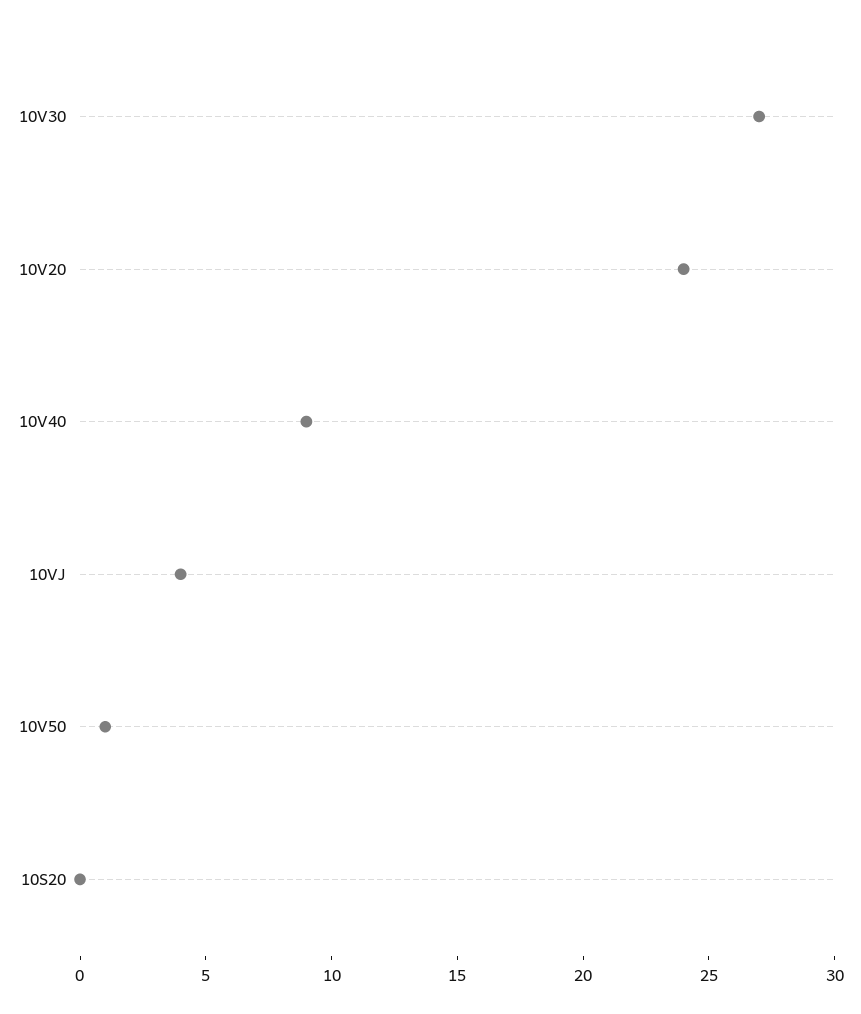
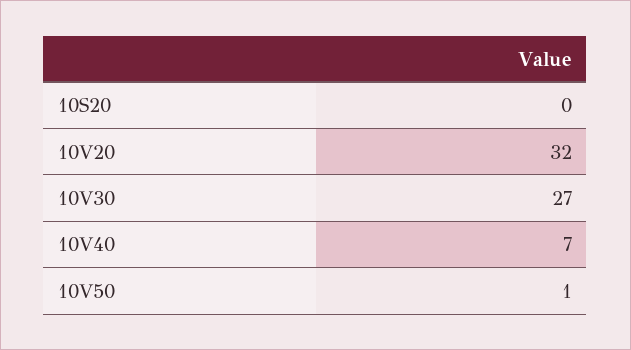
  {
    "10V30": 27,
-   "10V20": 24,
+   "10V20": 32,
-   "10V40": 9,
+   "10V40": 7,
-   "10VJ": 4,
    "10V50": 1,
    "10S20": 0
  }

